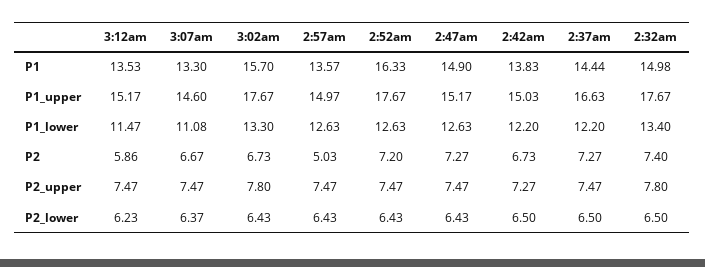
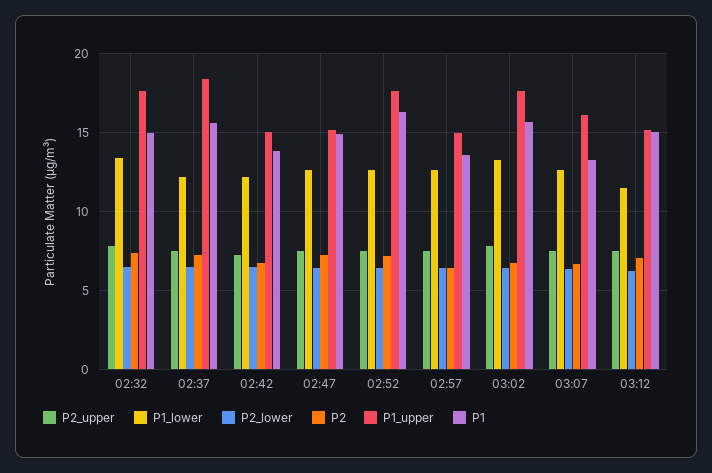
  {
    "P1": {
-     "3:12am": 13.53,
+     "3:12am": 15,
      "3:07am": 13.3,
      "3:02am": 15.7,
      "2:57am": 13.57,
      "2:52am": 16.33,
      "2:47am": 14.9,
      "2:42am": 13.83,
-     "2:37am": 14.44,
+     "2:37am": 15.5,
      "2:32am": 14.98
    },
    "P1_upper": {
      "3:12am": 15.17,
-     "3:07am": 14.6,
+     "3:07am": 16,
      "3:02am": 17.67,
      "2:57am": 14.97,
      "2:52am": 17.67,
      "2:47am": 15.17,
      "2:42am": 15.03,
-     "2:37am": 16.63,
+     "2:37am": 18.5,
      "2:32am": 17.67
    },
    "P1_lower": {
      "3:12am": 11.47,
-     "3:07am": 11.08,
+     "3:07am": 12.5,
      "3:02am": 13.3,
      "2:57am": 12.63,
      "2:52am": 12.63,
      "2:47am": 12.63,
      "2:42am": 12.2,
      "2:37am": 12.2,
      "2:32am": 13.4
    },
    "P2": {
-     "3:12am": 5.86,
+     "3:12am": 7,
      "3:07am": 6.67,
      "3:02am": 6.73,
-     "2:57am": 5.03,
+     "2:57am": 6.5,
      "2:52am": 7.2,
      "2:47am": 7.27,
      "2:42am": 6.73,
      "2:37am": 7.27,
      "2:32am": 7.4
    },
    "P2_upper": {
      "3:12am": 7.47,
      "3:07am": 7.47,
      "3:02am": 7.8,
      "2:57am": 7.47,
      "2:52am": 7.47,
      "2:47am": 7.47,
      "2:42am": 7.27,
      "2:37am": 7.47,
      "2:32am": 7.8
    },
    "P2_lower": {
      "3:12am": 6.23,
      "3:07am": 6.37,
      "3:02am": 6.43,
      "2:57am": 6.43,
      "2:52am": 6.43,
      "2:47am": 6.43,
      "2:42am": 6.5,
      "2:37am": 6.5,
      "2:32am": 6.5
    }
  }

